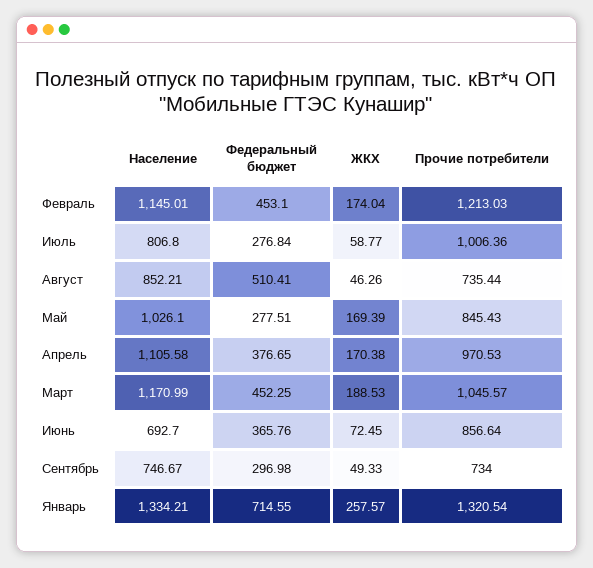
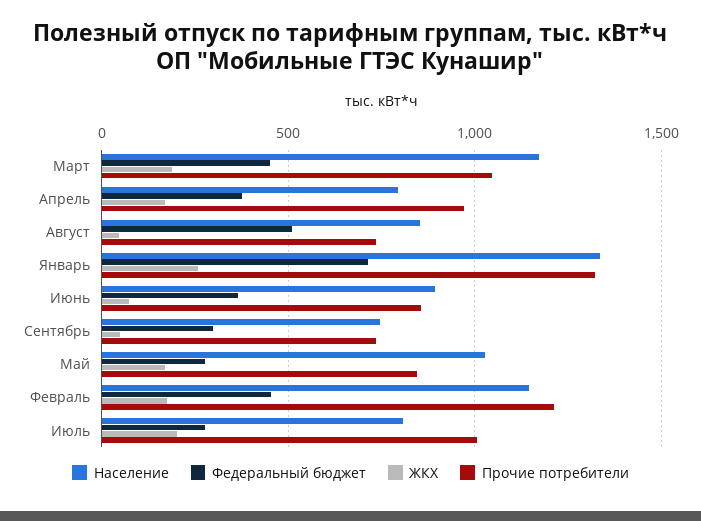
  {
    "Население": {
      "Февраль": 1145.01,
      "Июль": 806.8,
      "Август": 852.21,
      "Май": 1026.1,
-     "Апрель": 1105.58,
+     "Апрель": 800,
      "Март": 1170.99,
-     "Июнь": 692.7,
+     "Июнь": 900,
      "Сентябрь": 746.67,
      "Январь": 1334.21
    },
    "Федеральный бюджет": {
      "Февраль": 453.1,
      "Июль": 276.84,
      "Август": 510.41,
      "Май": 277.51,
      "Апрель": 376.65,
      "Март": 452.25,
      "Июнь": 365.76,
      "Сентябрь": 296.98,
      "Январь": 714.55
    },
    "ЖКХ": {
      "Февраль": 174.04,
-     "Июль": 58.77,
+     "Июль": 200,
      "Август": 46.26,
      "Май": 169.39,
      "Апрель": 170.38,
      "Март": 188.53,
      "Июнь": 72.45,
      "Сентябрь": 49.33,
      "Январь": 257.57
    },
    "Прочие потребители": {
      "Февраль": 1213.03,
      "Июль": 1006.36,
      "Август": 735.44,
      "Май": 845.43,
      "Апрель": 970.53,
      "Март": 1045.57,
      "Июнь": 856.64,
      "Сентябрь": 734,
      "Январь": 1320.54
    }
  }

